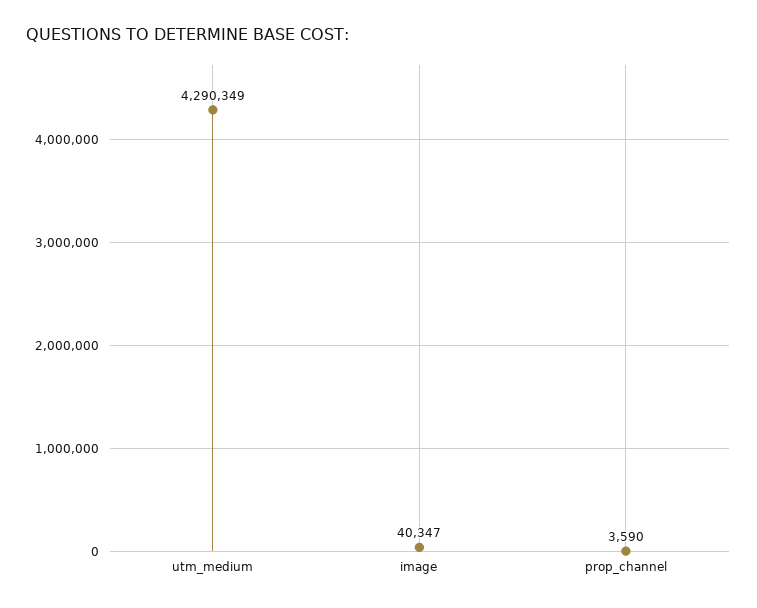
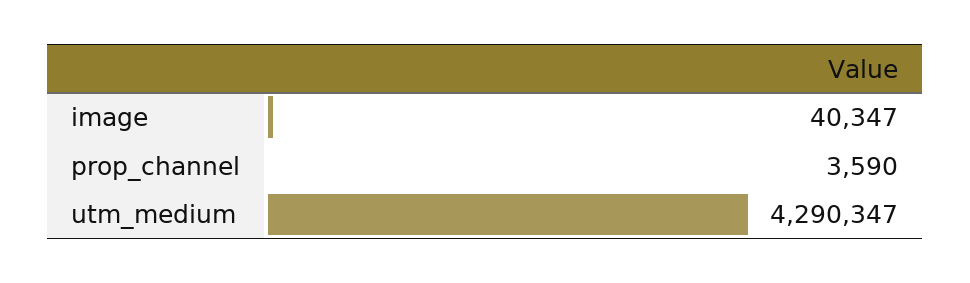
  {
-   "utm_medium": 4290349,
+   "utm_medium": 4290347,
    "image": 40347,
    "prop_channel": 3590
  }

